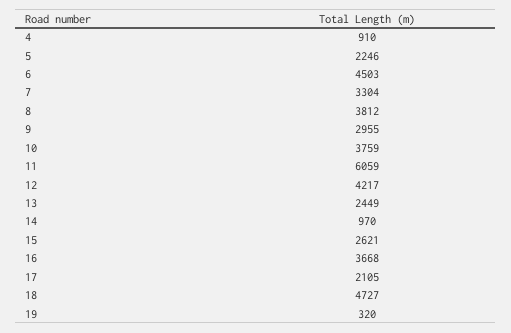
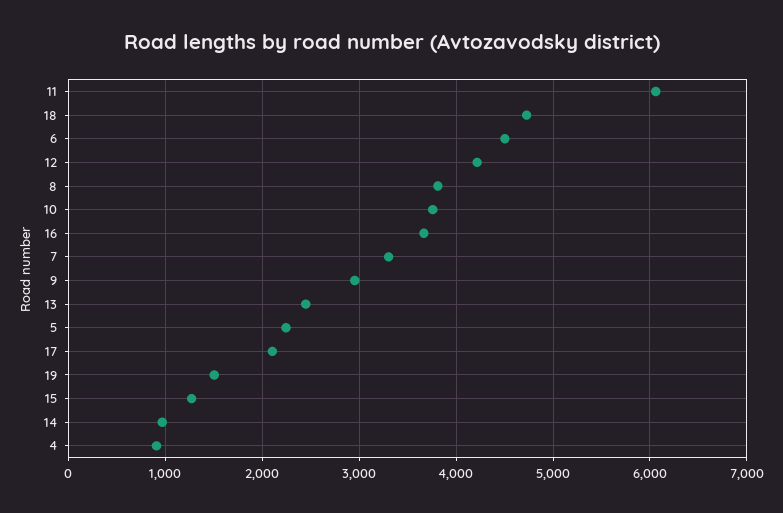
  {
    "4": 910,
    "5": 2246,
    "6": 4503,
    "7": 3304,
    "8": 3812,
    "9": 2955,
    "10": 3759,
    "11": 6059,
    "12": 4217,
    "13": 2449,
    "14": 970,
-   "15": 2621,
+   "15": 1300,
    "16": 3668,
    "17": 2105,
    "18": 4727,
-   "19": 320
+   "19": 1500
  }

